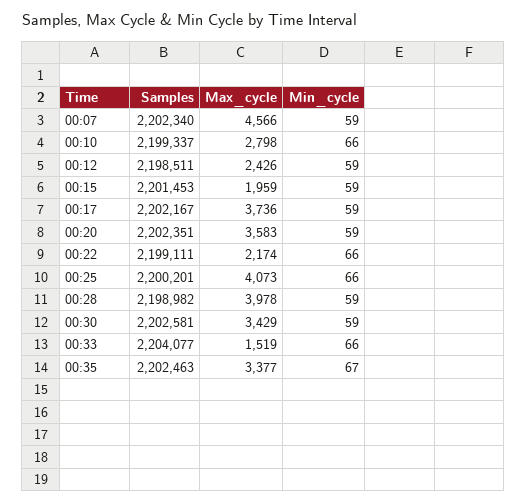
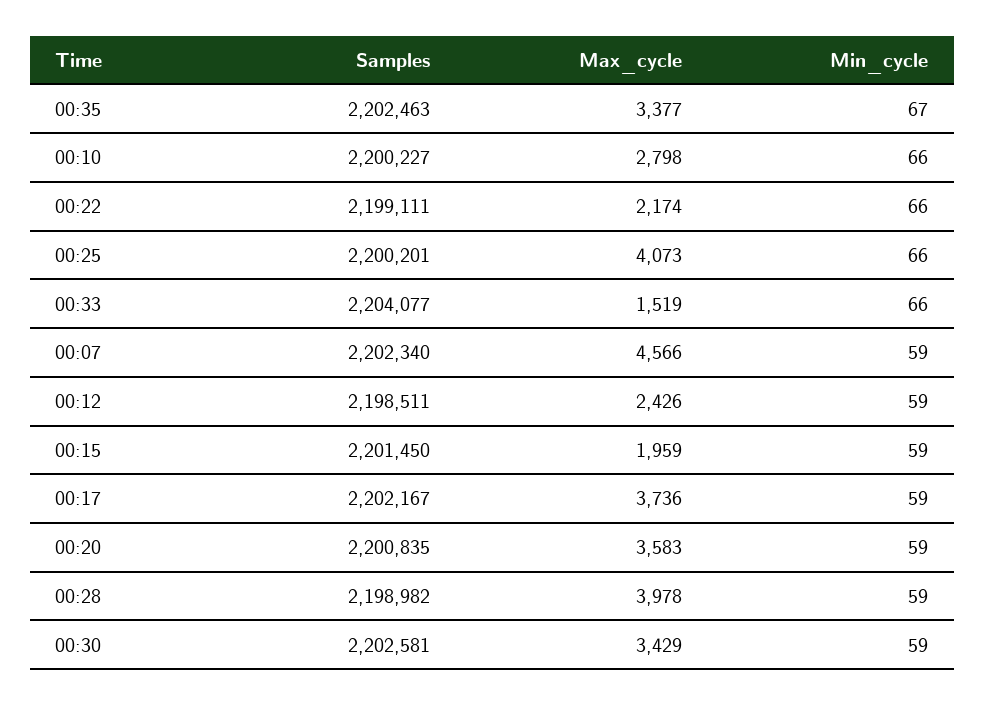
  {
    "Samples": {
      "00:07": 2202340,
-     "00:10": 2199337,
+     "00:10": 2200227,
      "00:12": 2198511,
-     "00:15": 2201453,
+     "00:15": 2201450,
      "00:17": 2202167,
-     "00:20": 2202351,
+     "00:20": 2200835,
      "00:22": 2199111,
      "00:25": 2200201,
      "00:28": 2198982,
      "00:30": 2202581,
      "00:33": 2204077,
      "00:35": 2202463
    },
    "Max_cycle": {
      "00:07": 4566,
      "00:10": 2798,
      "00:12": 2426,
      "00:15": 1959,
      "00:17": 3736,
      "00:20": 3583,
      "00:22": 2174,
      "00:25": 4073,
      "00:28": 3978,
      "00:30": 3429,
      "00:33": 1519,
      "00:35": 3377
    },
    "Min_cycle": {
      "00:07": 59,
      "00:10": 66,
      "00:12": 59,
      "00:15": 59,
      "00:17": 59,
      "00:20": 59,
      "00:22": 66,
      "00:25": 66,
      "00:28": 59,
      "00:30": 59,
      "00:33": 66,
      "00:35": 67
    }
  }

